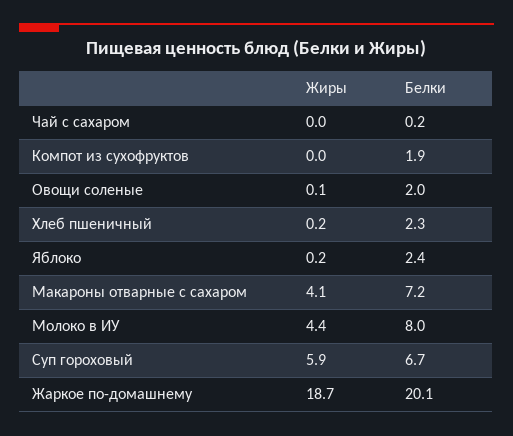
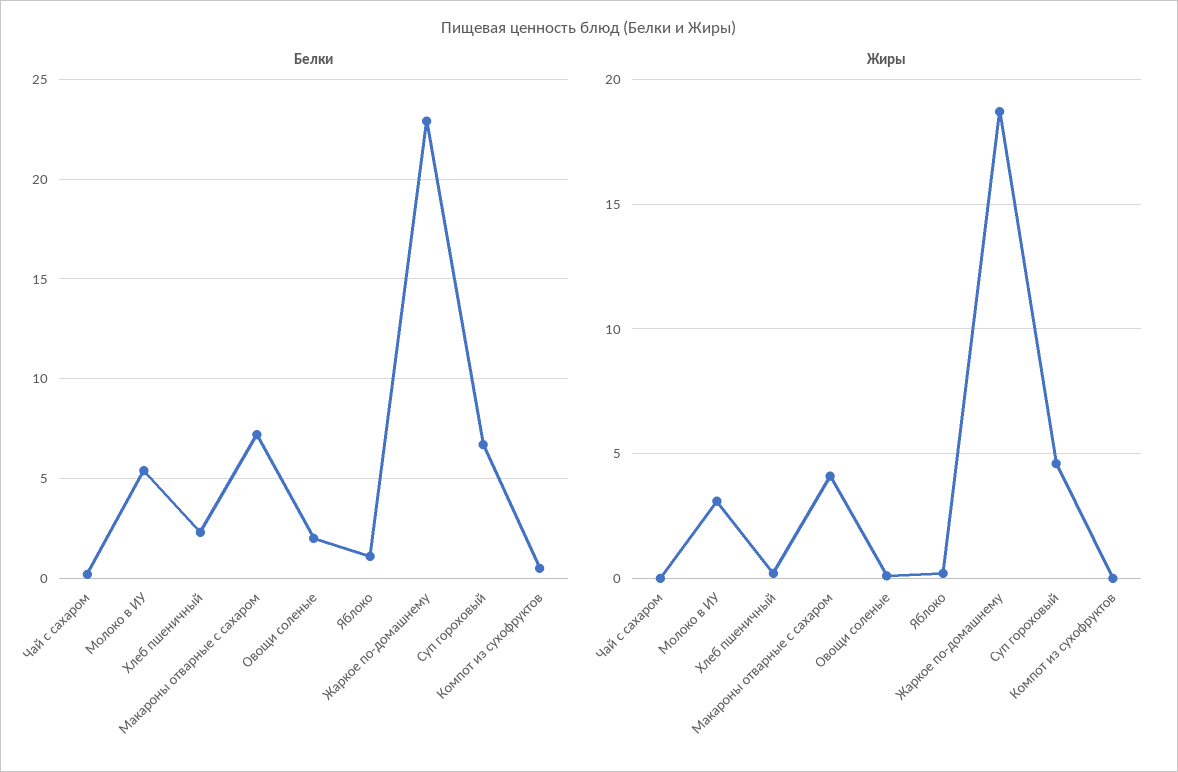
  {
    "Жиры": {
      "Чай с сахаром": 0,
      "Компот из сухофруктов": 0,
      "Овощи соленые": 0.1,
      "Хлеб пшеничный": 0.2,
      "Яблоко": 0.2,
      "Макароны отварные с сахаром": 4.1,
-     "Молоко в ИУ": 4.4,
+     "Молоко в ИУ": 3,
-     "Суп гороховый": 5.9,
+     "Суп гороховый": 4.5,
      "Жаркое по-домашнему": 18.7
    },
    "Белки": {
      "Чай с сахаром": 0.2,
-     "Компот из сухофруктов": 1.9,
+     "Компот из сухофруктов": 0.5,
      "Овощи соленые": 2,
      "Хлеб пшеничный": 2.3,
-     "Яблоко": 2.4,
+     "Яблоко": 1,
      "Макароны отварные с сахаром": 7.2,
-     "Молоко в ИУ": 8,
+     "Молоко в ИУ": 5.5,
      "Суп гороховый": 6.7,
-     "Жаркое по-домашнему": 20.1
+     "Жаркое по-домашнему": 23
    }
  }

